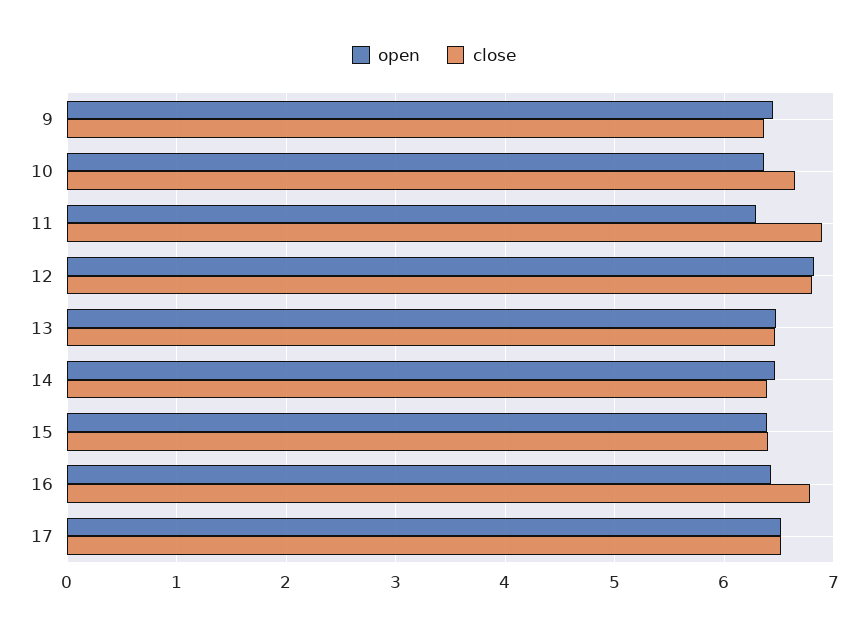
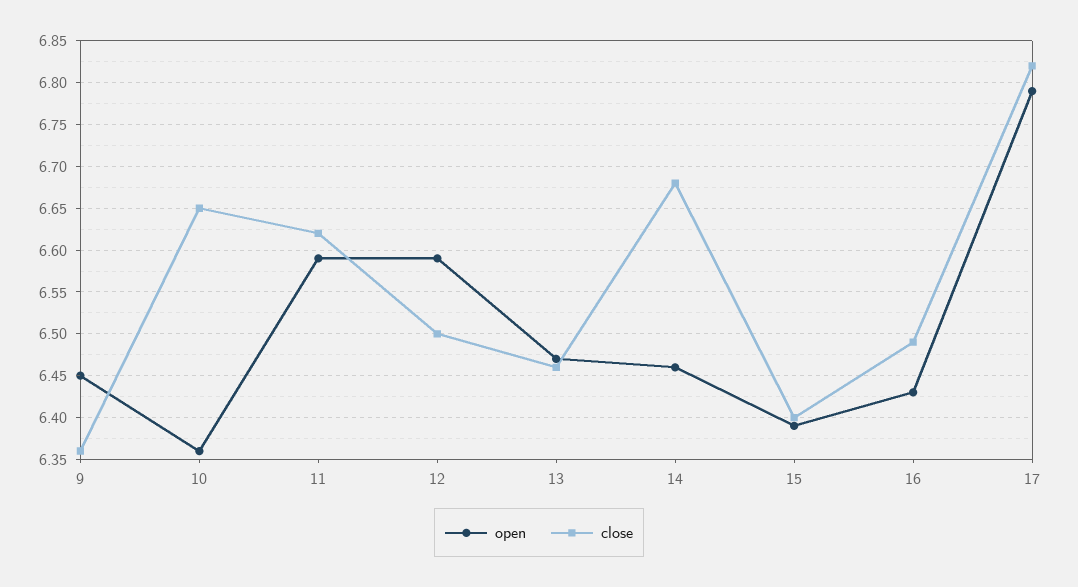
  {
    "open": {
      "9": 6.45,
      "10": 6.36,
-     "11": 6.3,
+     "11": 6.59,
-     "12": 6.8,
+     "12": 6.59,
      "13": 6.47,
      "14": 6.46,
      "15": 6.39,
      "16": 6.43,
-     "17": 6.5
+     "17": 6.79
    },
    "close": {
      "9": 6.36,
      "10": 6.65,
-     "11": 6.9,
+     "11": 6.62,
-     "12": 6.8,
+     "12": 6.5,
      "13": 6.46,
-     "14": 6.4,
+     "14": 6.68,
      "15": 6.4,
-     "16": 6.8,
+     "16": 6.49,
-     "17": 6.5
+     "17": 6.82
    }
  }

